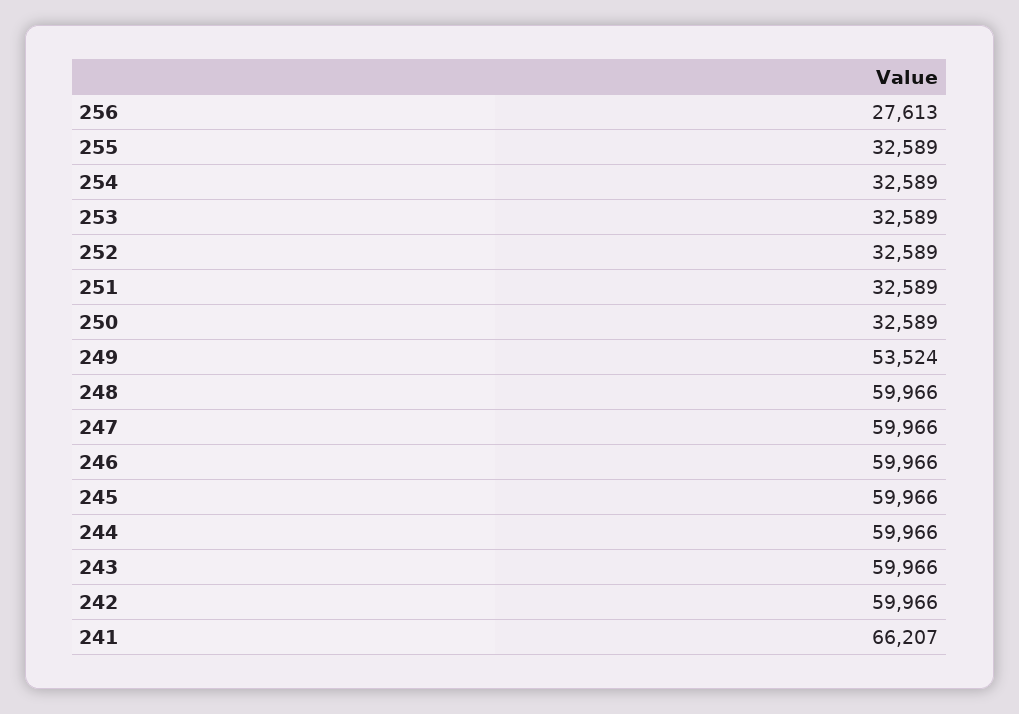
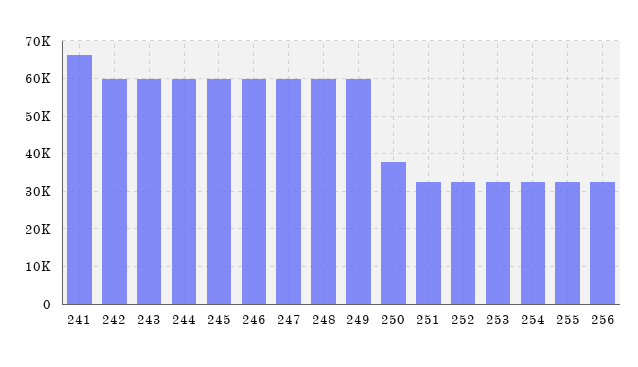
  {
-   "256": 27613,
+   "256": 32000,
    "255": 32589,
    "254": 32589,
    "253": 32589,
    "252": 32589,
    "251": 32589,
-   "250": 32589,
+   "250": 38000,
-   "249": 53524,
+   "249": 60000,
    "248": 59966,
    "247": 59966,
    "246": 59966,
    "245": 59966,
    "244": 59966,
    "243": 59966,
    "242": 59966,
    "241": 66207
  }

